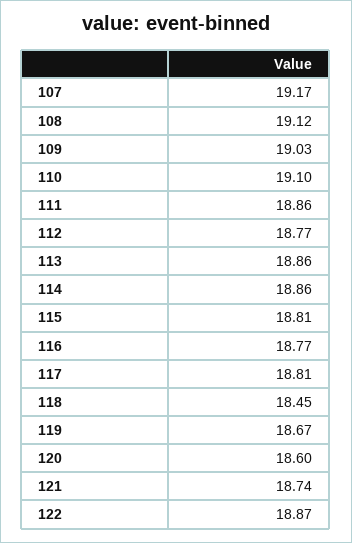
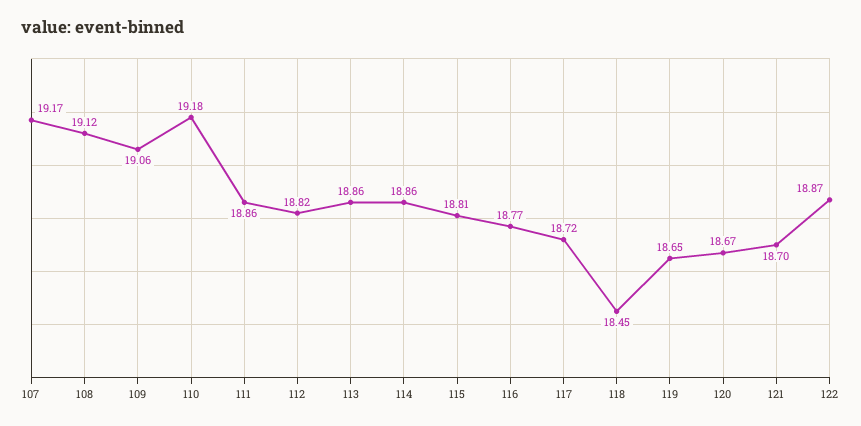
  {
    "107": 19.17,
    "108": 19.12,
-   "109": 19.03,
+   "109": 19.06,
-   "110": 19.1,
+   "110": 19.18,
    "111": 18.86,
-   "112": 18.77,
+   "112": 18.82,
    "113": 18.86,
    "114": 18.86,
    "115": 18.81,
    "116": 18.77,
-   "117": 18.81,
+   "117": 18.72,
    "118": 18.45,
-   "119": 18.67,
+   "119": 18.65,
-   "120": 18.6,
+   "120": 18.67,
-   "121": 18.74,
+   "121": 18.7,
    "122": 18.87
  }

